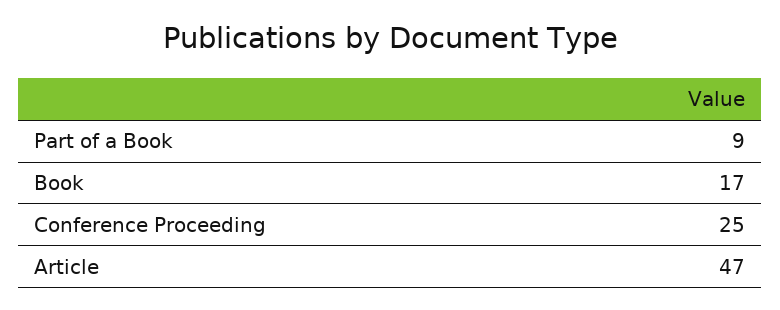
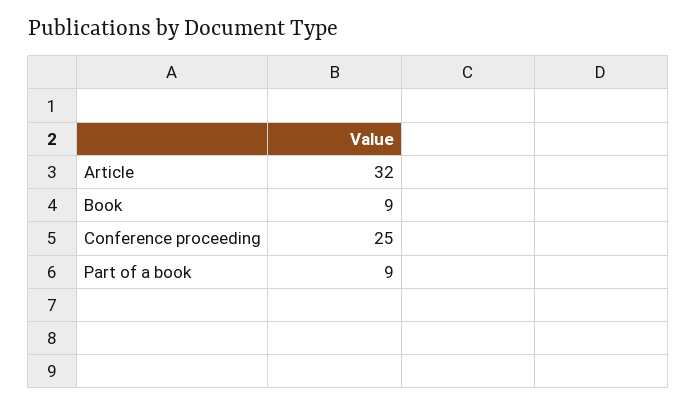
  {
    "Part of a Book": 9,
-   "Book": 17,
+   "Book": 9,
    "Conference Proceeding": 25,
-   "Article": 47
+   "Article": 32
  }

